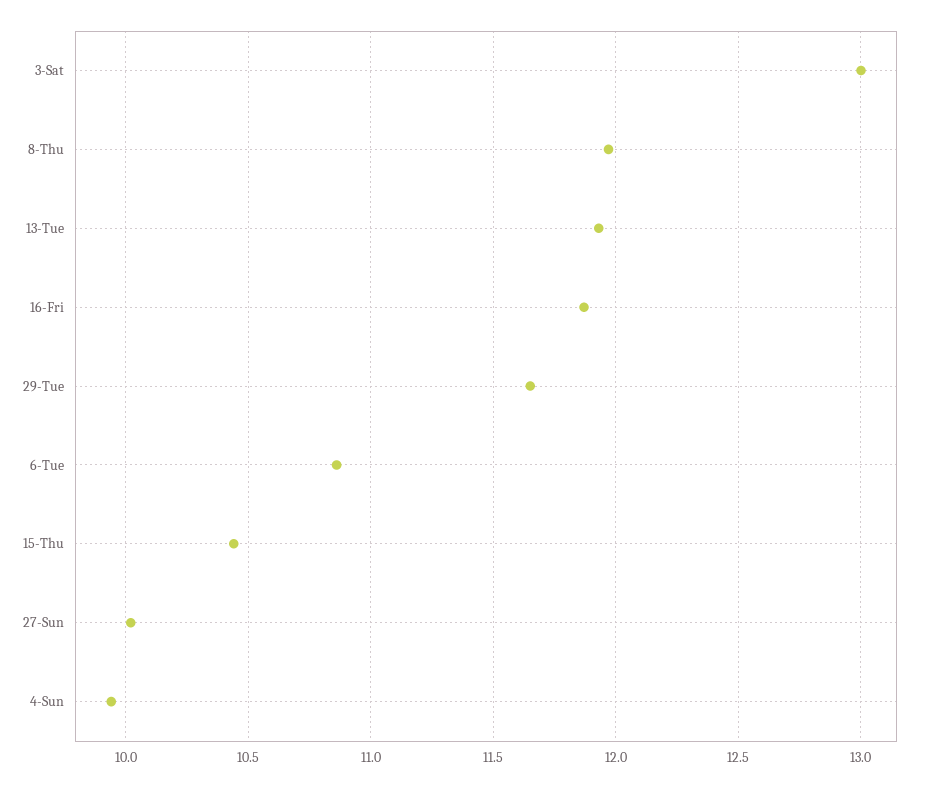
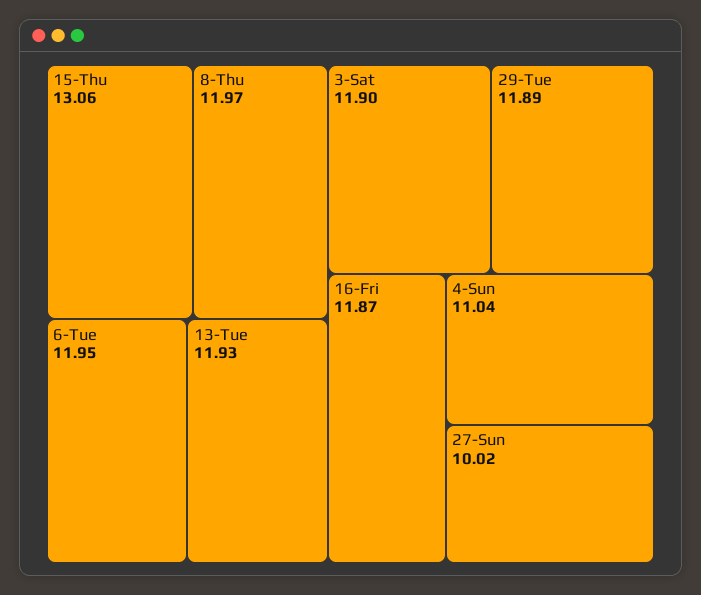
  {
-   "3-Sat": 13,
+   "3-Sat": 11.9,
    "8-Thu": 11.97,
    "13-Tue": 11.93,
    "16-Fri": 11.87,
-   "29-Tue": 11.65,
+   "29-Tue": 11.89,
-   "6-Tue": 10.85,
+   "6-Tue": 11.95,
-   "15-Thu": 10.45,
+   "15-Thu": 13.06,
    "27-Sun": 10.02,
-   "4-Sun": 9.95
+   "4-Sun": 11.04
  }

